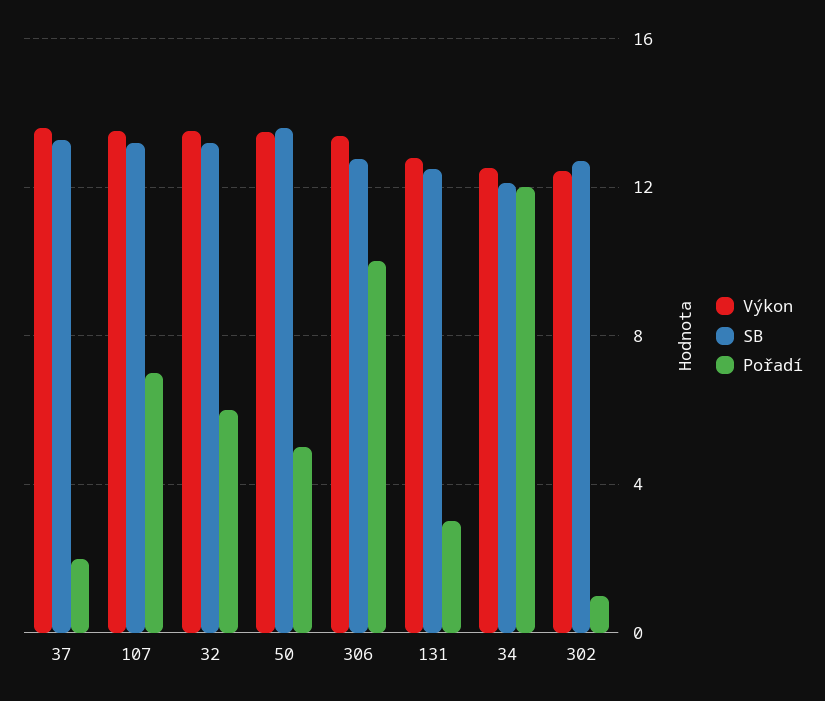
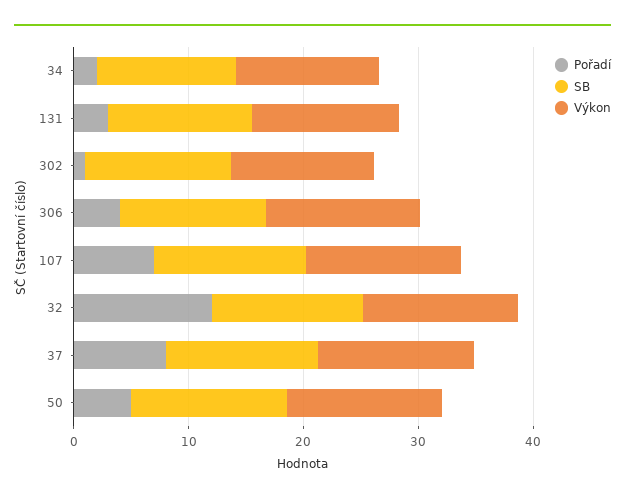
  {
    "Výkon": {
      "37": 13.5,
      "107": 13.5,
      "32": 13.5,
      "50": 13.5,
      "306": 13.5,
      "131": 13,
      "34": 12.5,
      "302": 12.5
    },
    "SB": {
      "37": 13.5,
      "107": 13,
      "32": 13,
      "50": 13.5,
      "306": 13,
      "131": 12.5,
      "34": 12,
      "302": 12.5
    },
    "Pořadí": {
-     "37": 2,
+     "37": 8,
      "107": 7,
-     "32": 6,
+     "32": 12,
      "50": 5,
-     "306": 10,
+     "306": 4,
      "131": 3,
-     "34": 12,
+     "34": 2,
      "302": 1
    }
  }

